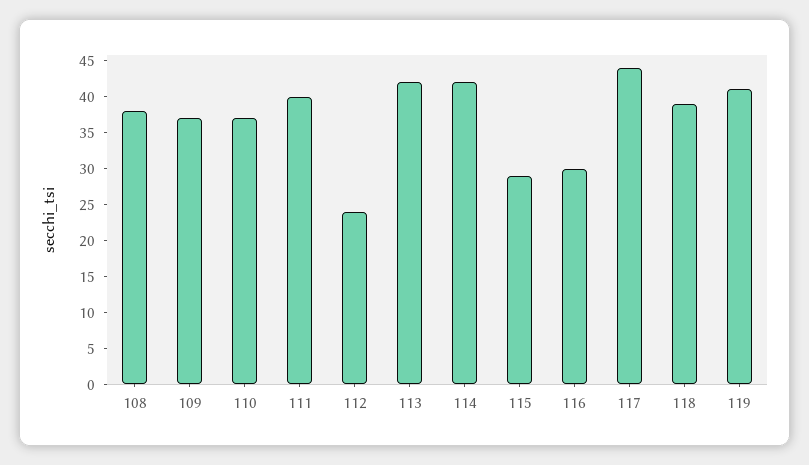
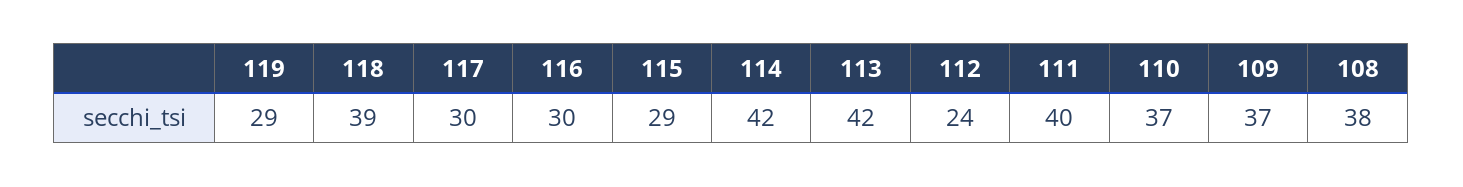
  {
    "108": 38,
    "109": 37,
    "110": 37,
    "111": 40,
    "112": 24,
    "113": 42,
    "114": 42,
    "115": 29,
    "116": 30,
-   "117": 45,
+   "117": 30,
    "118": 39,
-   "119": 40
+   "119": 29
  }

